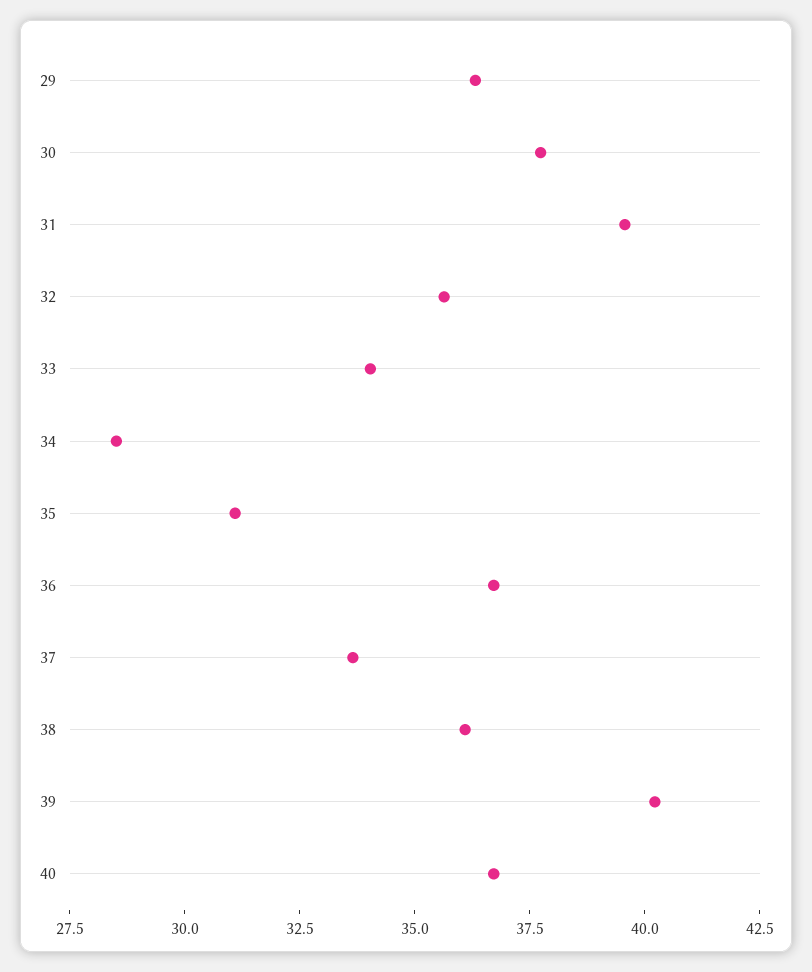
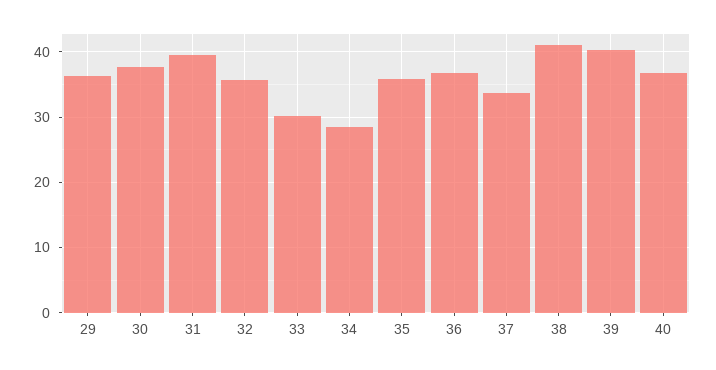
  {
    "29": 36.5,
    "30": 37.5,
    "31": 39.5,
    "32": 35.5,
-   "33": 34,
+   "33": 30,
    "34": 28.5,
-   "35": 31,
+   "35": 36,
    "36": 36.5,
    "37": 33.5,
-   "38": 36,
+   "38": 41,
    "39": 40,
    "40": 36.5
  }

